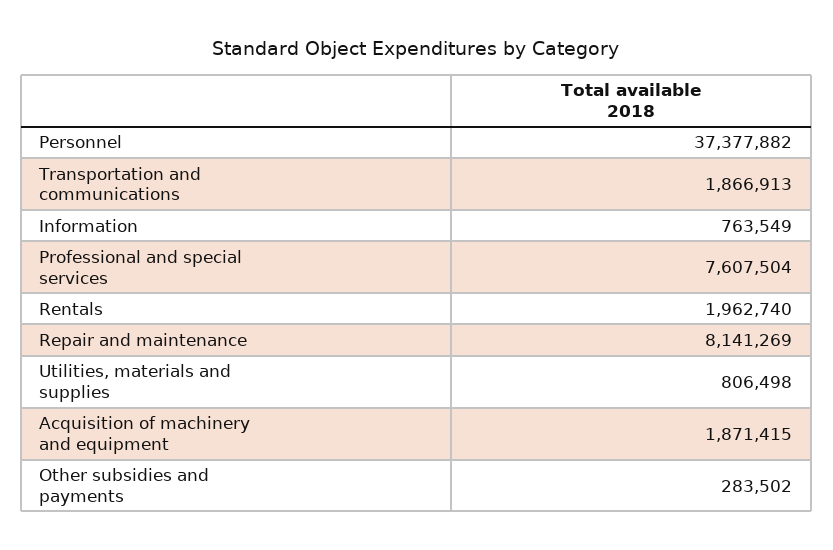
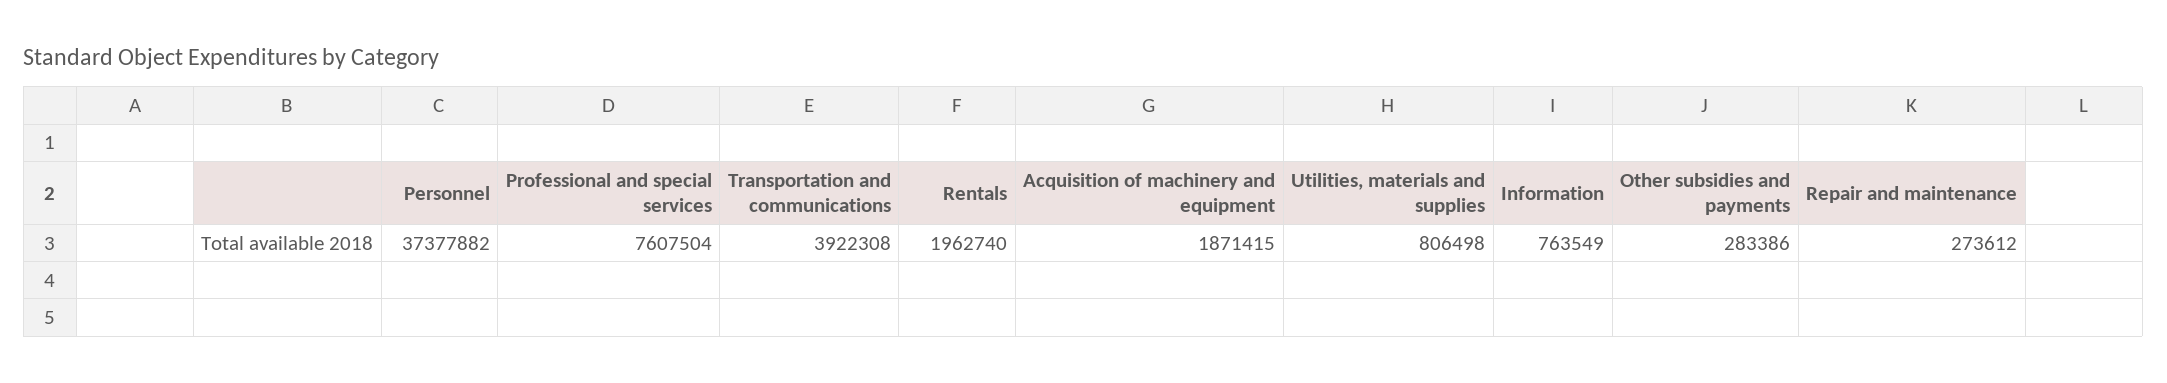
  {
    "Personnel": 37377882,
-   "Transportation and communications": 1866913,
+   "Transportation and communications": 3922308,
    "Information": 763549,
    "Professional and special services": 7607504,
    "Rentals": 1962740,
-   "Repair and maintenance": 8141269,
+   "Repair and maintenance": 273612,
    "Utilities, materials and supplies": 806498,
    "Acquisition of machinery and equipment": 1871415,
-   "Other subsidies and payments": 283502
+   "Other subsidies and payments": 283386
  }

